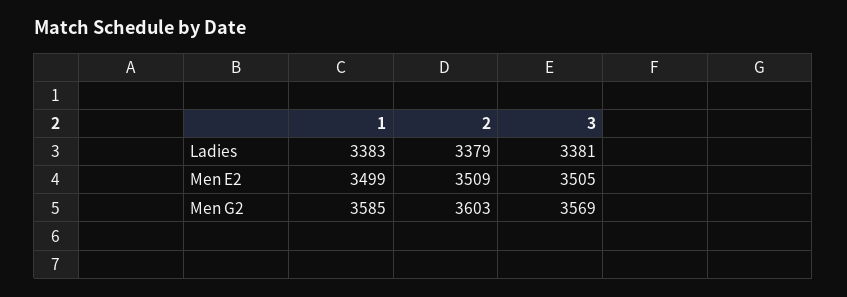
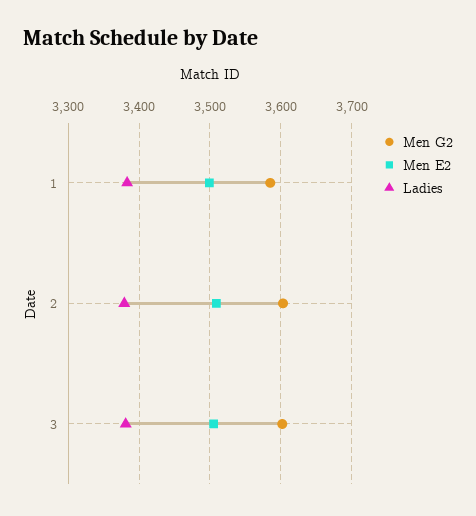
  {
    "Ladies": {
      "1": 3383,
      "2": 3379,
      "3": 3381
    },
    "Men E2": {
      "1": 3499,
      "2": 3509,
      "3": 3505
    },
    "Men G2": {
      "1": 3585,
      "2": 3603,
-     "3": 3569
+     "3": 3600
    }
  }

